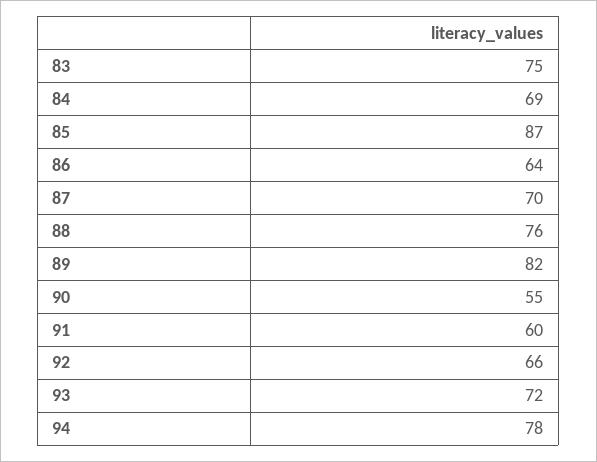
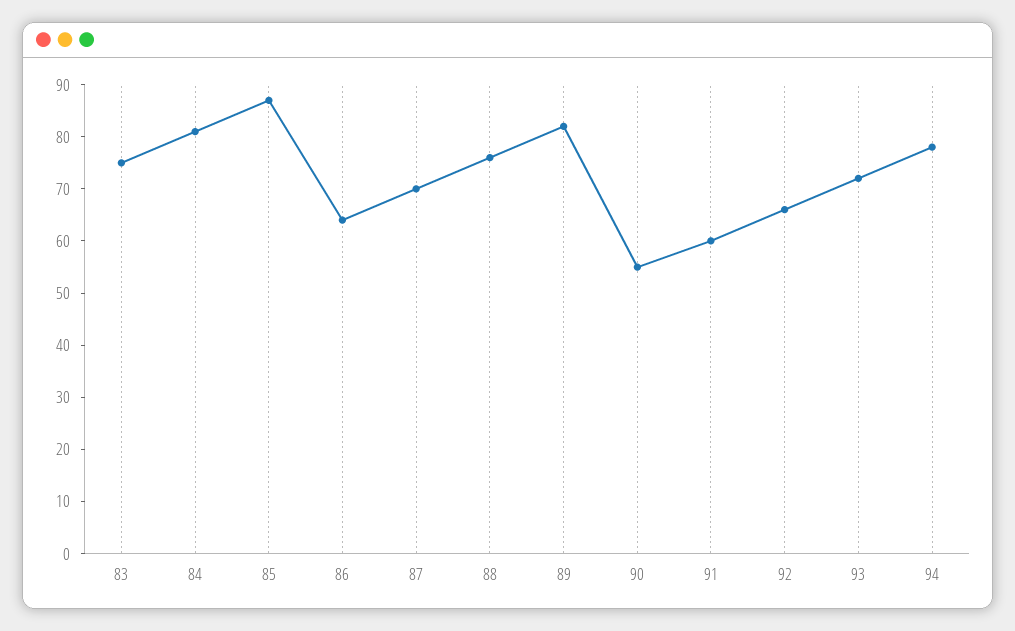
  {
    "83": 75,
-   "84": 69,
+   "84": 80,
    "85": 87,
    "86": 64,
    "87": 70,
    "88": 76,
    "89": 82,
    "90": 55,
    "91": 60,
    "92": 66,
    "93": 72,
    "94": 78
  }

